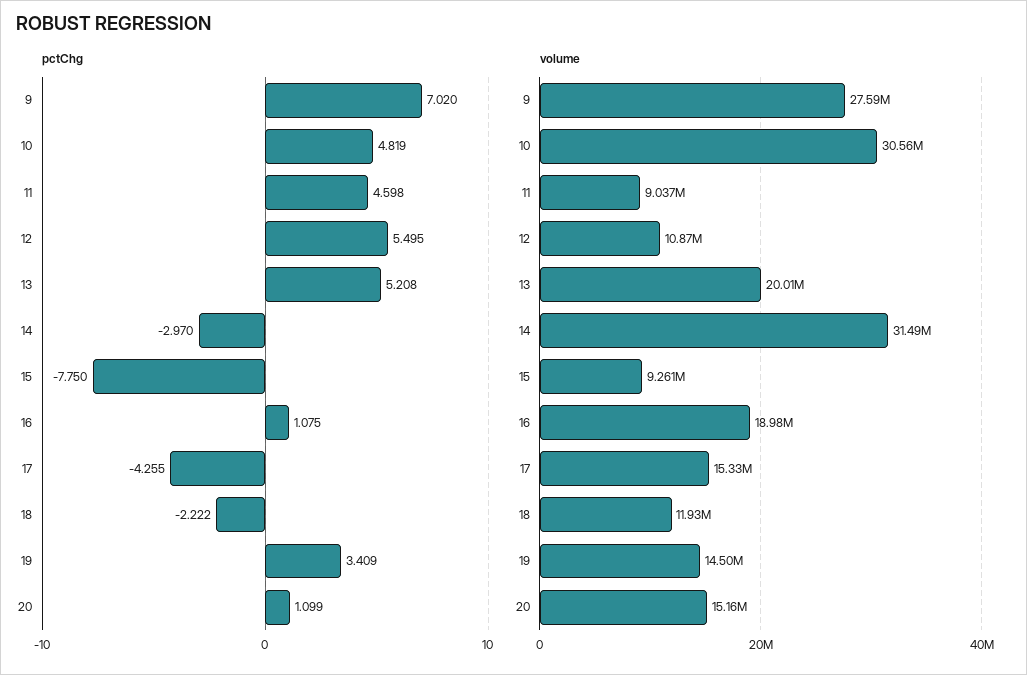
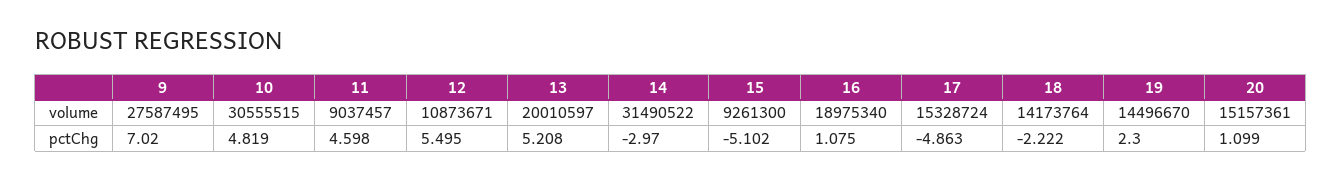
  {
    "pctChg": {
      "9": 7.02,
      "10": 4.819,
      "11": 4.598,
      "12": 5.495,
      "13": 5.208,
      "14": -2.97,
-     "15": -7.75,
+     "15": -5.102,
      "16": 1.075,
-     "17": -4.255,
+     "17": -4.863,
      "18": -2.222,
-     "19": 3.409,
+     "19": 2.3,
      "20": 1.099
    },
    "volume": {
      "9": 27587495,
      "10": 30555515,
      "11": 9037457,
      "12": 10873671,
      "13": 20010597,
      "14": 31490522,
      "15": 9261300,
      "16": 18975340,
      "17": 15328724,
-     "18": 11930000,
+     "18": 14173764,
      "19": 14496670,
      "20": 15157361
    }
  }

